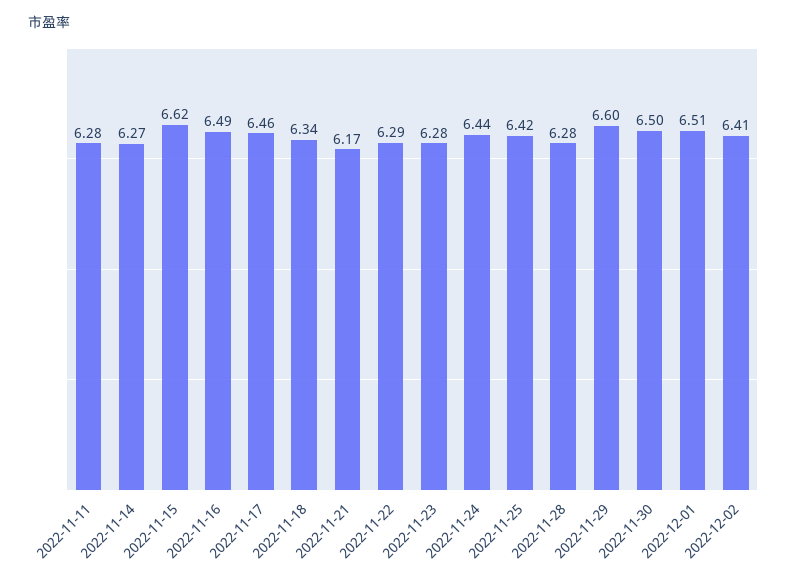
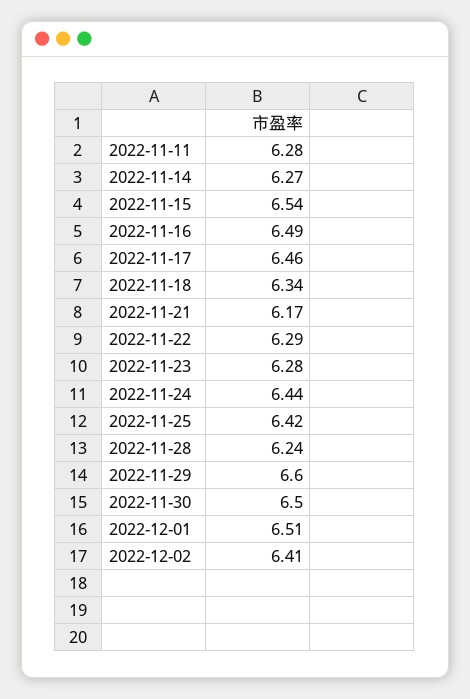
  {
    "2022-11-11": 6.28,
    "2022-11-14": 6.27,
-   "2022-11-15": 6.62,
+   "2022-11-15": 6.54,
    "2022-11-16": 6.49,
    "2022-11-17": 6.46,
    "2022-11-18": 6.34,
    "2022-11-21": 6.17,
    "2022-11-22": 6.29,
    "2022-11-23": 6.28,
    "2022-11-24": 6.44,
    "2022-11-25": 6.42,
-   "2022-11-28": 6.28,
+   "2022-11-28": 6.24,
    "2022-11-29": 6.6,
    "2022-11-30": 6.5,
    "2022-12-01": 6.51,
    "2022-12-02": 6.41
  }

